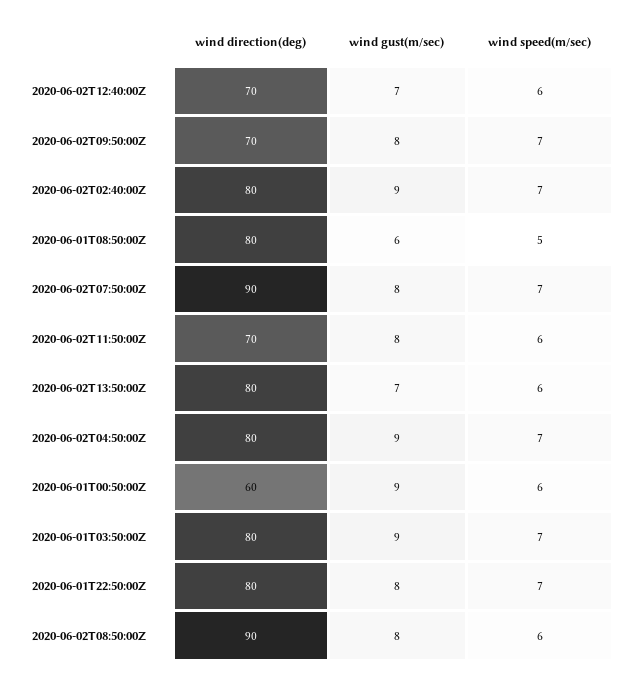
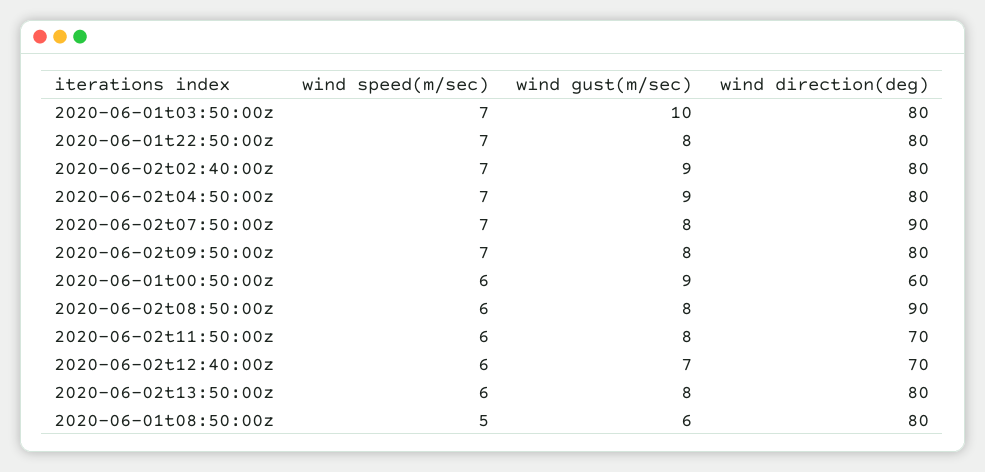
  {
    "wind direction(deg)": {
      "2020-06-02T12:40:00Z": 70,
-     "2020-06-02T09:50:00Z": 70,
+     "2020-06-02T09:50:00Z": 80,
      "2020-06-02T02:40:00Z": 80,
      "2020-06-01T08:50:00Z": 80,
      "2020-06-02T07:50:00Z": 90,
      "2020-06-02T11:50:00Z": 70,
      "2020-06-02T13:50:00Z": 80,
      "2020-06-02T04:50:00Z": 80,
      "2020-06-01T00:50:00Z": 60,
      "2020-06-01T03:50:00Z": 80,
      "2020-06-01T22:50:00Z": 80,
      "2020-06-02T08:50:00Z": 90
    },
    "wind gust(m/sec)": {
      "2020-06-02T12:40:00Z": 7,
      "2020-06-02T09:50:00Z": 8,
      "2020-06-02T02:40:00Z": 9,
      "2020-06-01T08:50:00Z": 6,
      "2020-06-02T07:50:00Z": 8,
      "2020-06-02T11:50:00Z": 8,
-     "2020-06-02T13:50:00Z": 7,
+     "2020-06-02T13:50:00Z": 8,
      "2020-06-02T04:50:00Z": 9,
      "2020-06-01T00:50:00Z": 9,
-     "2020-06-01T03:50:00Z": 9,
+     "2020-06-01T03:50:00Z": 10,
      "2020-06-01T22:50:00Z": 8,
      "2020-06-02T08:50:00Z": 8
    },
    "wind speed(m/sec)": {
      "2020-06-02T12:40:00Z": 6,
      "2020-06-02T09:50:00Z": 7,
      "2020-06-02T02:40:00Z": 7,
      "2020-06-01T08:50:00Z": 5,
      "2020-06-02T07:50:00Z": 7,
      "2020-06-02T11:50:00Z": 6,
      "2020-06-02T13:50:00Z": 6,
      "2020-06-02T04:50:00Z": 7,
      "2020-06-01T00:50:00Z": 6,
      "2020-06-01T03:50:00Z": 7,
      "2020-06-01T22:50:00Z": 7,
      "2020-06-02T08:50:00Z": 6
    }
  }

